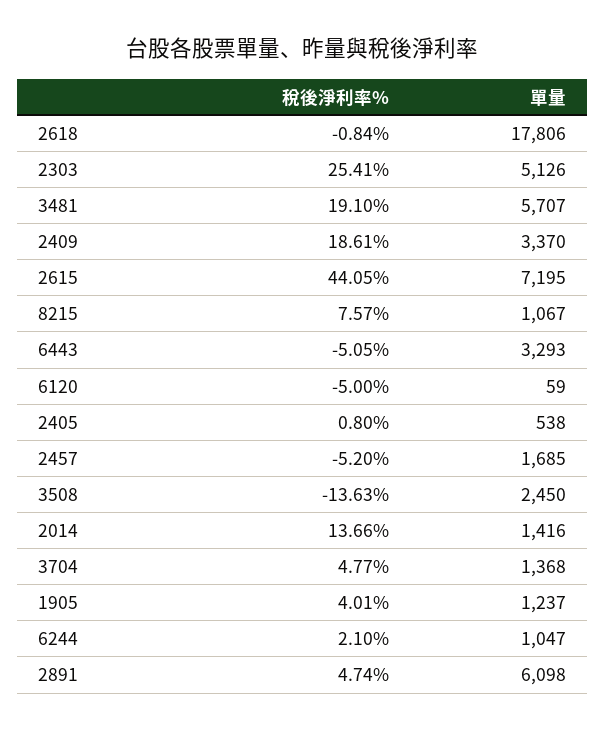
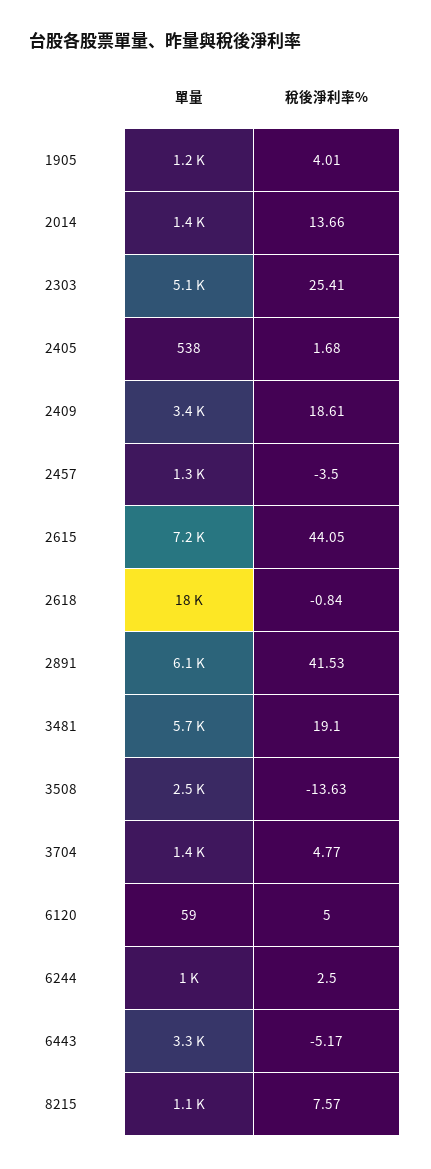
  {
    "稅後淨利率%": {
      "2618": -0.84,
      "2303": 25.41,
      "3481": 19.1,
      "2409": 18.61,
      "2615": 44.05,
      "8215": 7.57,
-     "6443": -5.05,
+     "6443": -5.17,
-     "6120": -5,
+     "6120": 5,
-     "2405": 0.8,
+     "2405": 1.68,
-     "2457": -5.2,
+     "2457": -3.5,
      "3508": -13.63,
      "2014": 13.66,
      "3704": 4.77,
      "1905": 4.01,
-     "6244": 2.1,
+     "6244": 2.5,
-     "2891": 4.74
+     "2891": 41.53
    },
    "單量": {
      "2618": 17806,
      "2303": 5126,
      "3481": 5707,
      "2409": 3370,
      "2615": 7195,
      "8215": 1067,
      "6443": 3293,
      "6120": 59,
      "2405": 538,
-     "2457": 1685,
+     "2457": 1300,
      "3508": 2450,
      "2014": 1416,
      "3704": 1368,
      "1905": 1237,
      "6244": 1047,
      "2891": 6098
    }
  }

